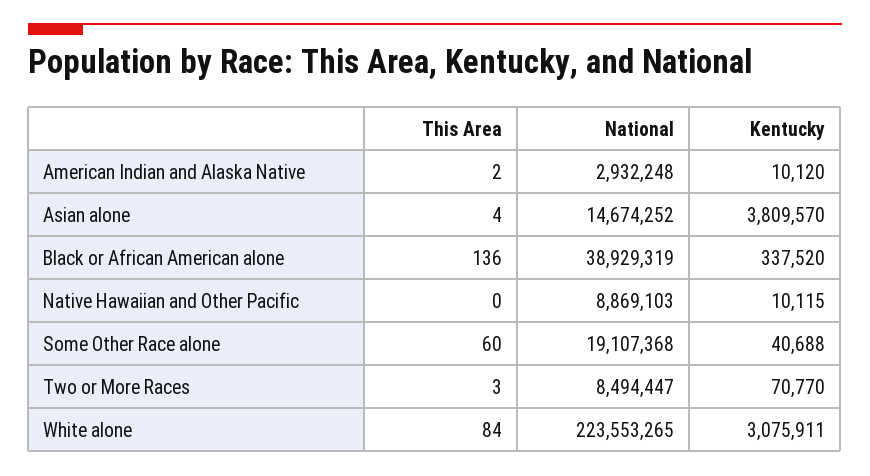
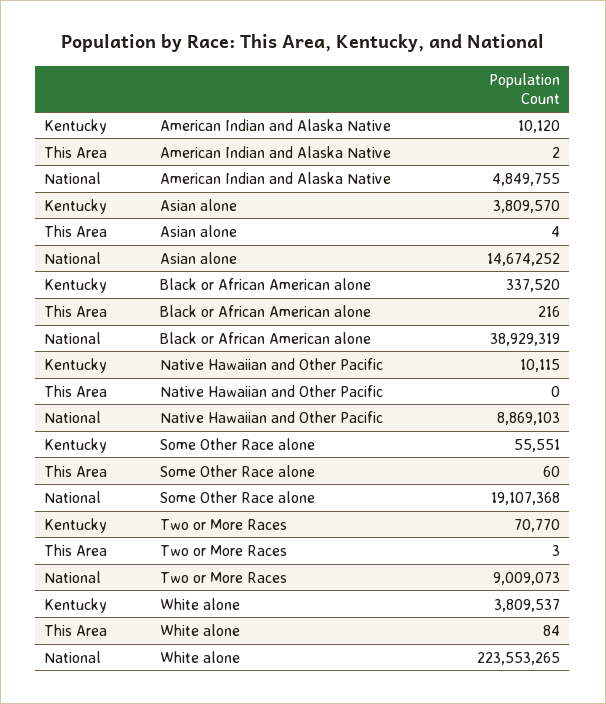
  {
    "This Area": {
      "American Indian and Alaska Native": 2,
      "Asian alone": 4,
-     "Black or African American alone": 136,
+     "Black or African American alone": 216,
      "Native Hawaiian and Other Pacific": 0,
      "Some Other Race alone": 60,
      "Two or More Races": 3,
      "White alone": 84
    },
    "National": {
-     "American Indian and Alaska Native": 2932248,
+     "American Indian and Alaska Native": 4849755,
      "Asian alone": 14674252,
      "Black or African American alone": 38929319,
      "Native Hawaiian and Other Pacific": 8869103,
      "Some Other Race alone": 19107368,
-     "Two or More Races": 8494447,
+     "Two or More Races": 9009073,
      "White alone": 223553265
    },
    "Kentucky": {
      "American Indian and Alaska Native": 10120,
      "Asian alone": 3809570,
      "Black or African American alone": 337520,
      "Native Hawaiian and Other Pacific": 10115,
-     "Some Other Race alone": 40688,
+     "Some Other Race alone": 55551,
      "Two or More Races": 70770,
-     "White alone": 3075911
+     "White alone": 3809537
    }
  }

